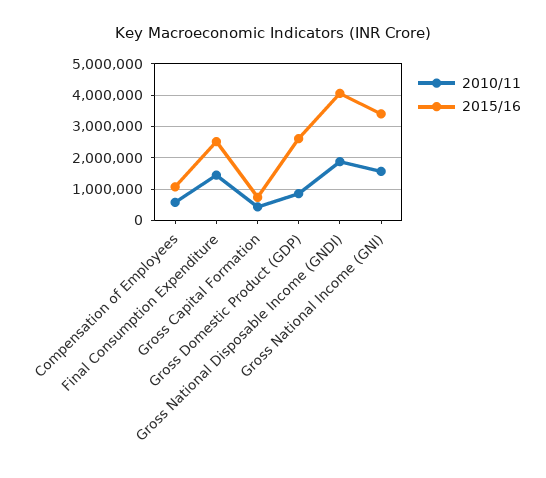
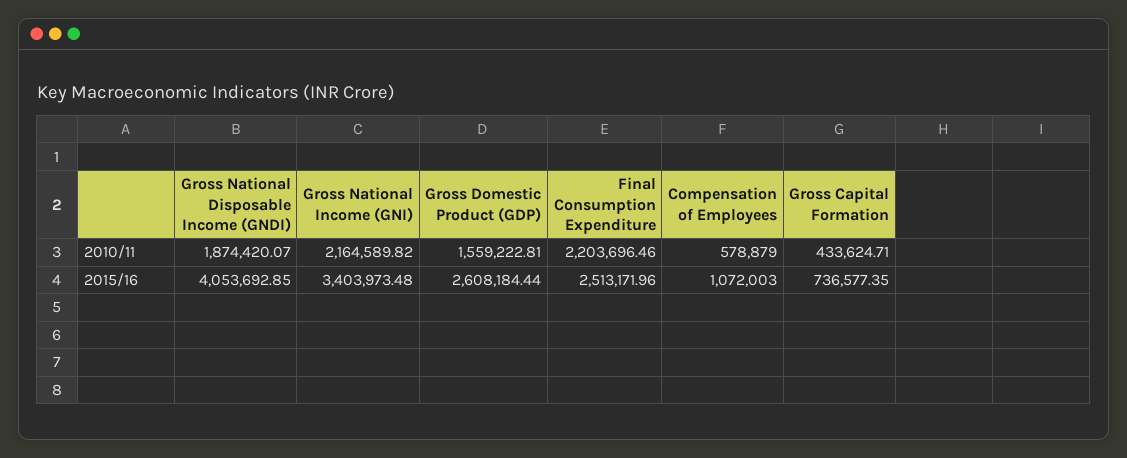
  {
    "2010/11": {
      "Compensation of Employees": 578879,
-     "Final Consumption Expenditure": 1400000,
+     "Final Consumption Expenditure": 2203696.46,
      "Gross Capital Formation": 433624.71,
-     "Gross Domestic Product (GDP)": 800000,
+     "Gross Domestic Product (GDP)": 1559222.81,
      "Gross National Disposable Income (GNDI)": 1874420.07,
-     "Gross National Income (GNI)": 1600000
+     "Gross National Income (GNI)": 2164589.82
    },
    "2015/16": {
      "Compensation of Employees": 1072003,
      "Final Consumption Expenditure": 2513171.96,
      "Gross Capital Formation": 736577.35,
      "Gross Domestic Product (GDP)": 2608184.44,
      "Gross National Disposable Income (GNDI)": 4053692.85,
      "Gross National Income (GNI)": 3403973.48
    }
  }

